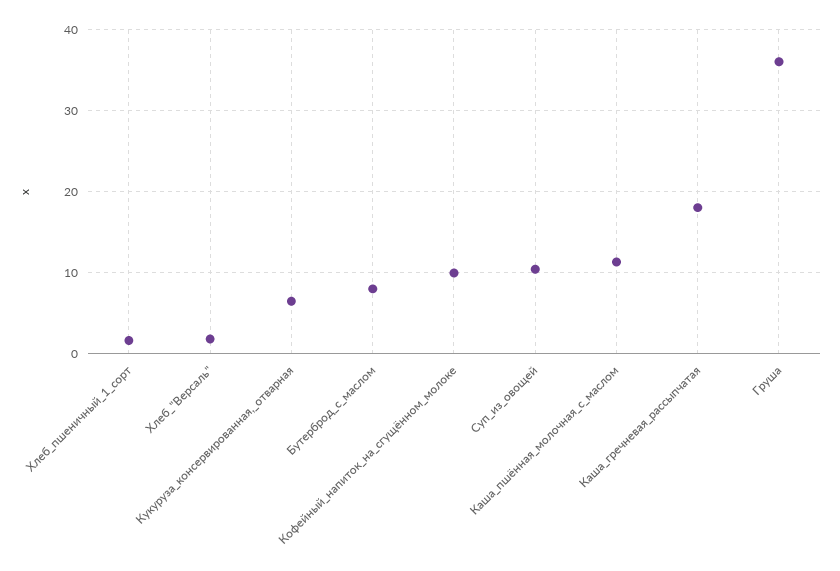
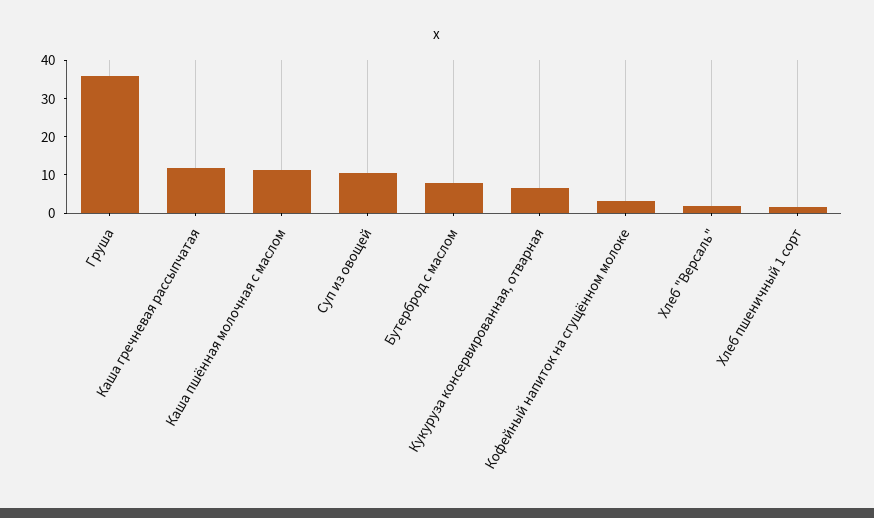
  {
    "Хлеб_пшеничный_1_сорт": 2,
    "Хлеб_\"Версаль\"": 2,
    "Кукуруза_консервированная,_отварная": 6,
    "Бутерброд_с_маслом": 8,
-   "Кофейный_напиток_на_сгущённом_молоке": 10,
+   "Кофейный_напиток_на_сгущённом_молоке": 2.5,
    "Суп_из_овощей": 10,
    "Каша_пшённая_молочная_с_маслом": 11,
-   "Каша_гречневая_рассыпчатая": 18,
+   "Каша_гречневая_рассыпчатая": 12.5,
    "Груша": 36
  }

